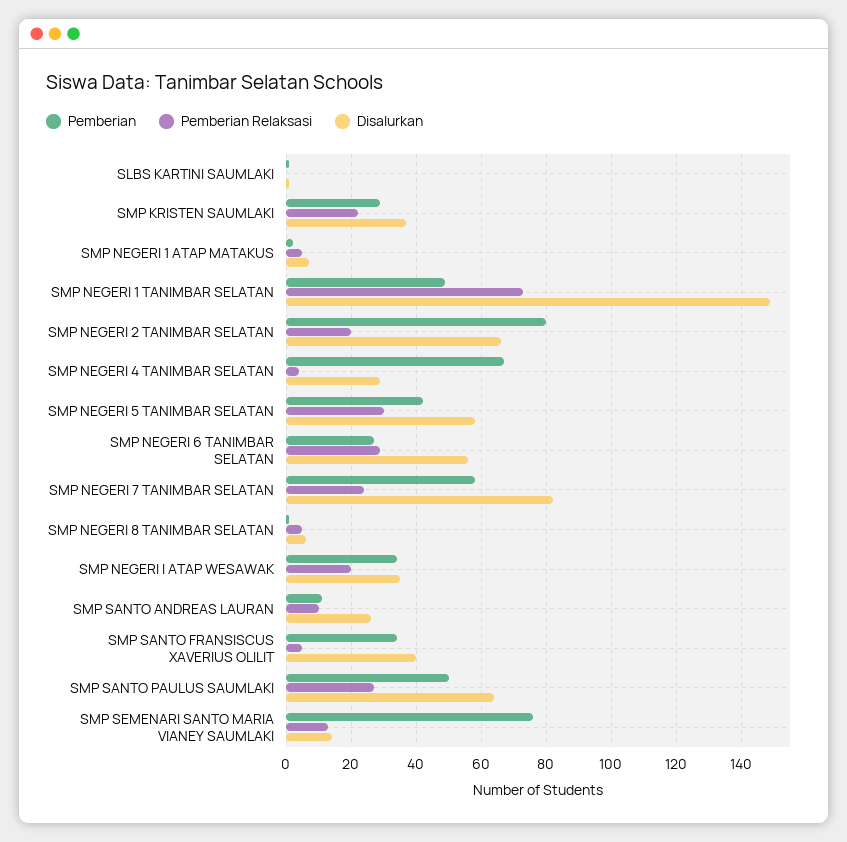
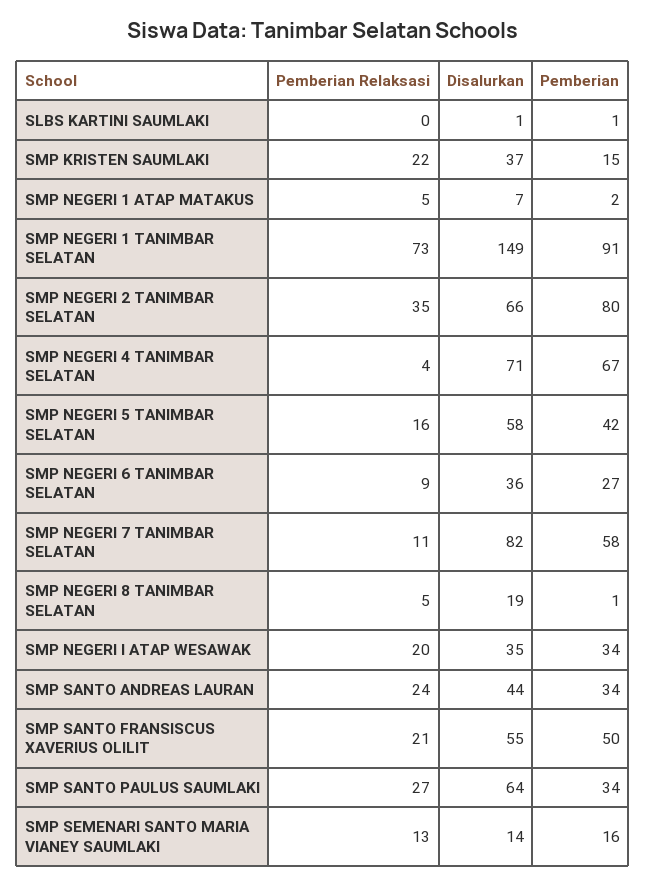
  {
    "Pemberian": {
      "SLBS KARTINI SAUMLAKI": 1,
-     "SMP KRISTEN SAUMLAKI": 30,
+     "SMP KRISTEN SAUMLAKI": 15,
      "SMP NEGERI 1 ATAP MATAKUS": 2,
-     "SMP NEGERI 1 TANIMBAR SELATAN": 50,
+     "SMP NEGERI 1 TANIMBAR SELATAN": 91,
      "SMP NEGERI 2 TANIMBAR SELATAN": 80,
      "SMP NEGERI 4 TANIMBAR SELATAN": 67,
      "SMP NEGERI 5 TANIMBAR SELATAN": 42,
      "SMP NEGERI 6 TANIMBAR SELATAN": 27,
      "SMP NEGERI 7 TANIMBAR SELATAN": 58,
      "SMP NEGERI 8 TANIMBAR SELATAN": 1,
      "SMP NEGERI I ATAP WESAWAK": 34,
-     "SMP SANTO ANDREAS LAURAN": 10,
+     "SMP SANTO ANDREAS LAURAN": 34,
-     "SMP SANTO FRANSISCUS XAVERIUS OLILIT": 35,
+     "SMP SANTO FRANSISCUS XAVERIUS OLILIT": 50,
-     "SMP SANTO PAULUS SAUMLAKI": 50,
+     "SMP SANTO PAULUS SAUMLAKI": 34,
-     "SMP SEMENARI SANTO MARIA VIANEY SAUMLAKI": 75
+     "SMP SEMENARI SANTO MARIA VIANEY SAUMLAKI": 16
    },
    "Pemberian Relaksasi": {
      "SLBS KARTINI SAUMLAKI": 0,
      "SMP KRISTEN SAUMLAKI": 22,
      "SMP NEGERI 1 ATAP MATAKUS": 5,
      "SMP NEGERI 1 TANIMBAR SELATAN": 73,
-     "SMP NEGERI 2 TANIMBAR SELATAN": 20,
+     "SMP NEGERI 2 TANIMBAR SELATAN": 35,
      "SMP NEGERI 4 TANIMBAR SELATAN": 4,
-     "SMP NEGERI 5 TANIMBAR SELATAN": 30,
+     "SMP NEGERI 5 TANIMBAR SELATAN": 16,
-     "SMP NEGERI 6 TANIMBAR SELATAN": 30,
+     "SMP NEGERI 6 TANIMBAR SELATAN": 9,
-     "SMP NEGERI 7 TANIMBAR SELATAN": 25,
+     "SMP NEGERI 7 TANIMBAR SELATAN": 11,
      "SMP NEGERI 8 TANIMBAR SELATAN": 5,
      "SMP NEGERI I ATAP WESAWAK": 20,
-     "SMP SANTO ANDREAS LAURAN": 10,
+     "SMP SANTO ANDREAS LAURAN": 24,
-     "SMP SANTO FRANSISCUS XAVERIUS OLILIT": 5,
+     "SMP SANTO FRANSISCUS XAVERIUS OLILIT": 21,
      "SMP SANTO PAULUS SAUMLAKI": 27,
      "SMP SEMENARI SANTO MARIA VIANEY SAUMLAKI": 13
    },
    "Disalurkan": {
      "SLBS KARTINI SAUMLAKI": 1,
      "SMP KRISTEN SAUMLAKI": 37,
      "SMP NEGERI 1 ATAP MATAKUS": 7,
      "SMP NEGERI 1 TANIMBAR SELATAN": 149,
      "SMP NEGERI 2 TANIMBAR SELATAN": 66,
-     "SMP NEGERI 4 TANIMBAR SELATAN": 30,
+     "SMP NEGERI 4 TANIMBAR SELATAN": 71,
      "SMP NEGERI 5 TANIMBAR SELATAN": 58,
-     "SMP NEGERI 6 TANIMBAR SELATAN": 55,
+     "SMP NEGERI 6 TANIMBAR SELATAN": 36,
      "SMP NEGERI 7 TANIMBAR SELATAN": 82,
-     "SMP NEGERI 8 TANIMBAR SELATAN": 5,
+     "SMP NEGERI 8 TANIMBAR SELATAN": 19,
      "SMP NEGERI I ATAP WESAWAK": 35,
-     "SMP SANTO ANDREAS LAURAN": 25,
+     "SMP SANTO ANDREAS LAURAN": 44,
-     "SMP SANTO FRANSISCUS XAVERIUS OLILIT": 40,
+     "SMP SANTO FRANSISCUS XAVERIUS OLILIT": 55,
      "SMP SANTO PAULUS SAUMLAKI": 64,
      "SMP SEMENARI SANTO MARIA VIANEY SAUMLAKI": 14
    }
  }

